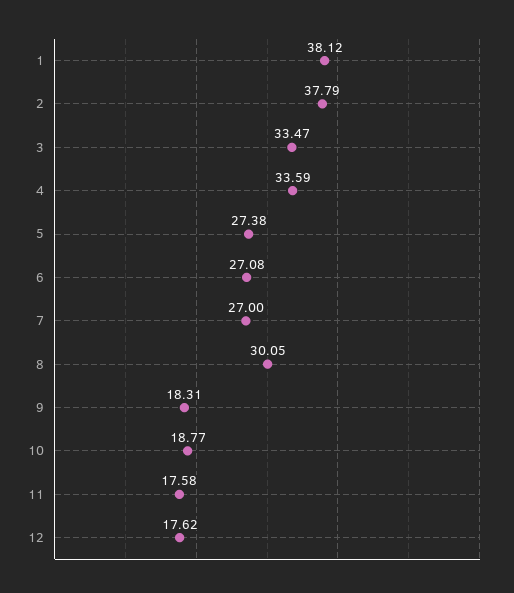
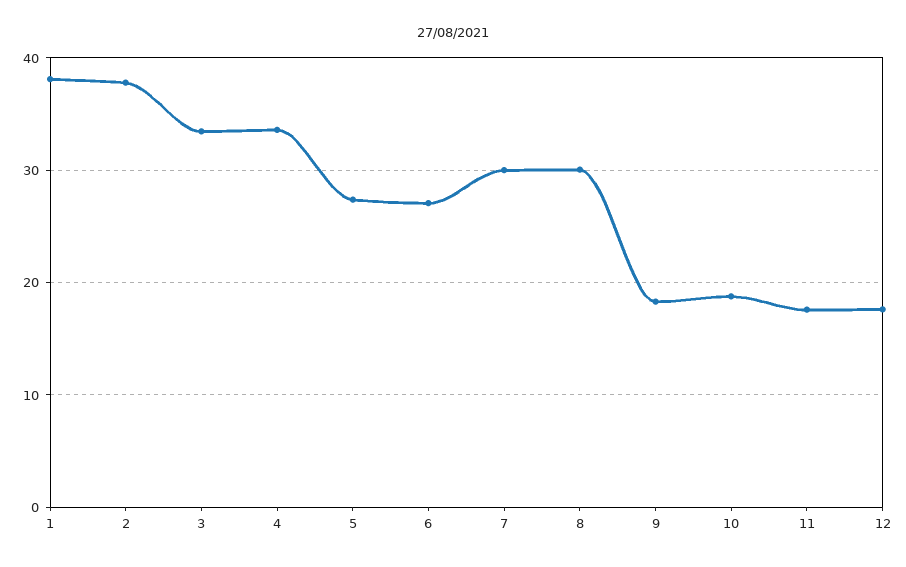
  {
    "1": 38.12,
    "2": 37.79,
    "3": 33.47,
    "4": 33.59,
    "5": 27.38,
    "6": 27.08,
-   "7": 27,
+   "7": 30,
    "8": 30.05,
    "9": 18.31,
    "10": 18.77,
    "11": 17.58,
    "12": 17.62
  }

